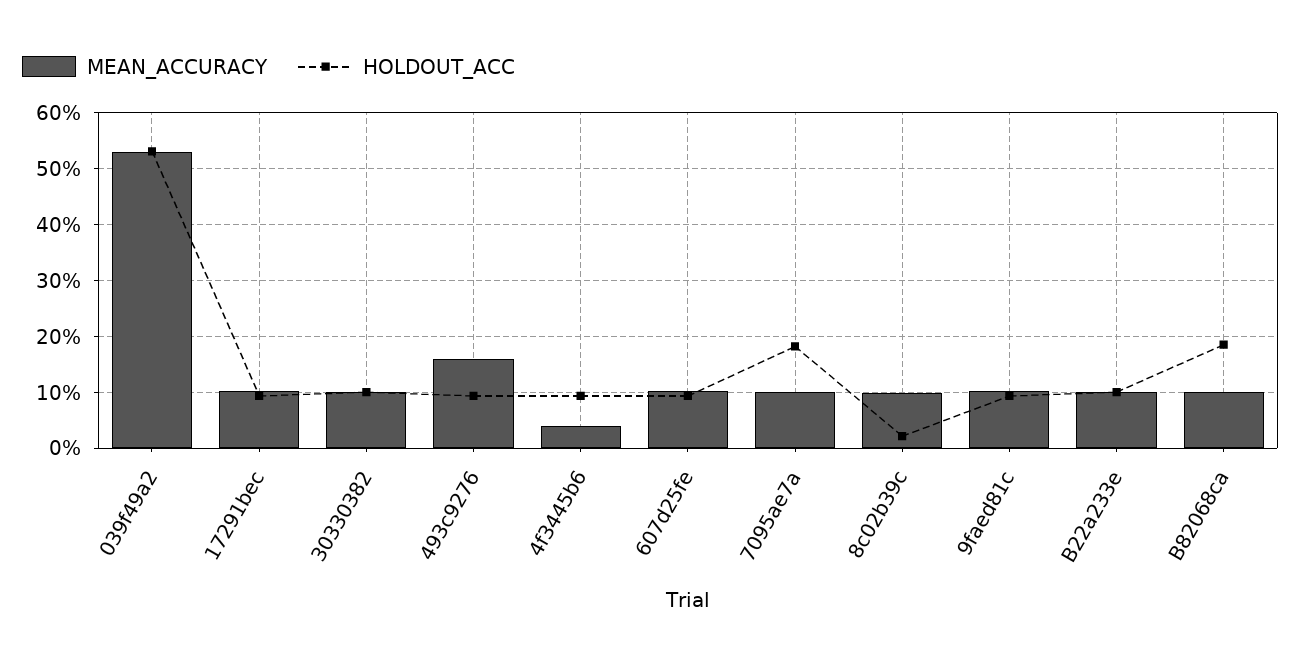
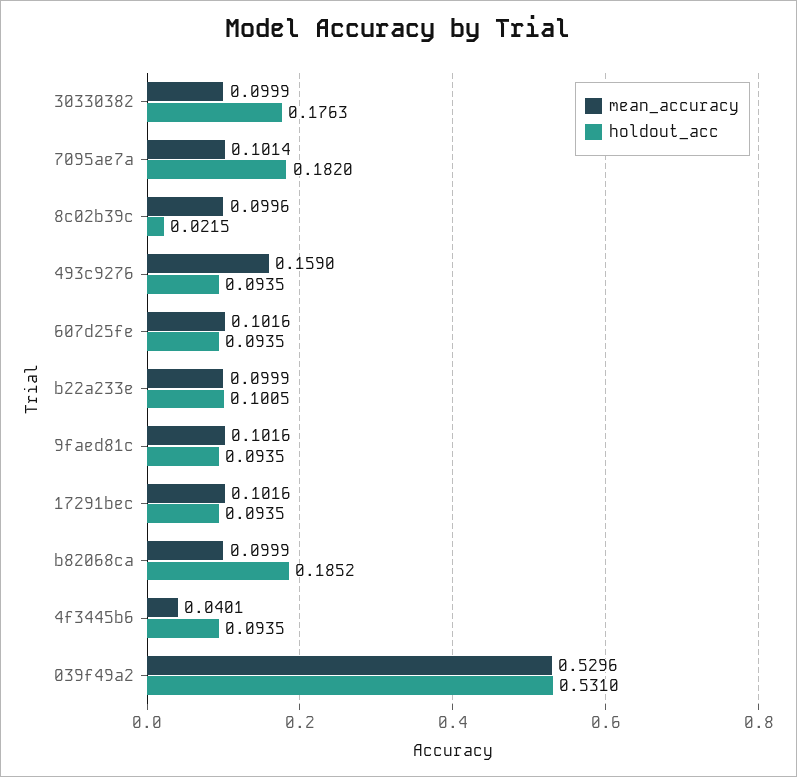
  {
    "MEAN_ACCURACY": {
      "039f49a2": 0.5296,
      "17291bec": 0.1016,
      "30330382": 0.0999,
      "493c9276": 0.159,
      "4f3445b6": 0.0401,
      "607d25fe": 0.1016,
      "7095ae7a": 0.1014,
      "8c02b39c": 0.0996,
      "9faed81c": 0.1016,
      "B22a233e": 0.0999,
      "B82068ca": 0.0999
    },
    "HOLDOUT_ACC": {
      "039f49a2": 0.531,
      "17291bec": 0.0935,
-     "30330382": 0.1,
+     "30330382": 0.1763,
      "493c9276": 0.0935,
      "4f3445b6": 0.0935,
      "607d25fe": 0.0935,
      "7095ae7a": 0.182,
      "8c02b39c": 0.0215,
      "9faed81c": 0.0935,
      "B22a233e": 0.1005,
      "B82068ca": 0.1852
    }
  }

